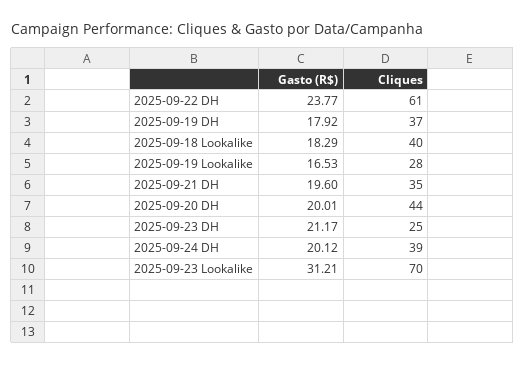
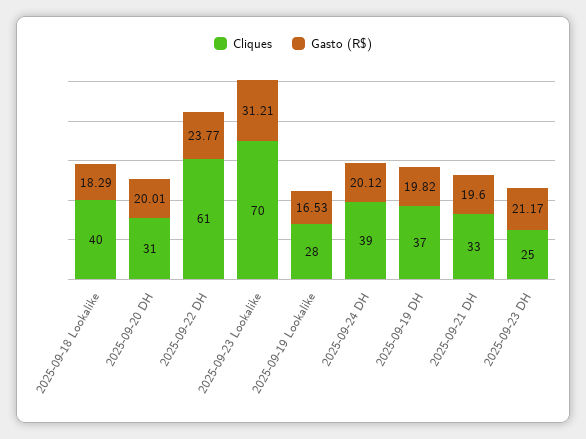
  {
    "Gasto (R$)": {
      "2025-09-22 DH": 23.77,
-     "2025-09-19 DH": 17.92,
+     "2025-09-19 DH": 19.82,
      "2025-09-18 Lookalike": 18.29,
      "2025-09-19 Lookalike": 16.53,
      "2025-09-21 DH": 19.6,
      "2025-09-20 DH": 20.01,
      "2025-09-23 DH": 21.17,
      "2025-09-24 DH": 20.12,
      "2025-09-23 Lookalike": 31.21
    },
    "Cliques": {
      "2025-09-22 DH": 61,
      "2025-09-19 DH": 37,
      "2025-09-18 Lookalike": 40,
      "2025-09-19 Lookalike": 28,
-     "2025-09-21 DH": 35,
+     "2025-09-21 DH": 33,
-     "2025-09-20 DH": 44,
+     "2025-09-20 DH": 31,
      "2025-09-23 DH": 25,
      "2025-09-24 DH": 39,
      "2025-09-23 Lookalike": 70
    }
  }

